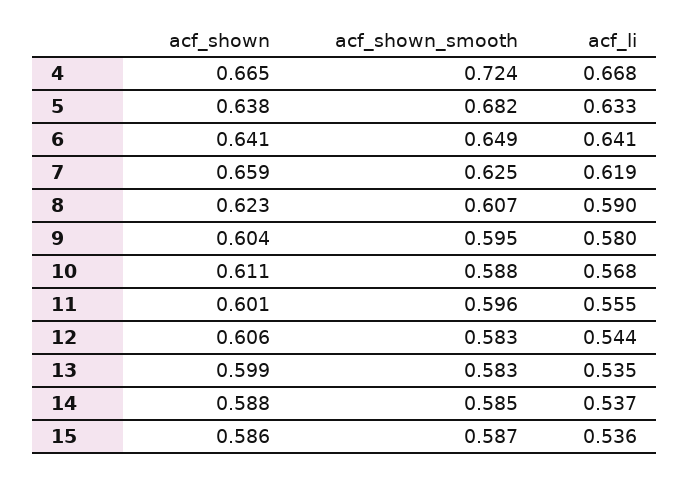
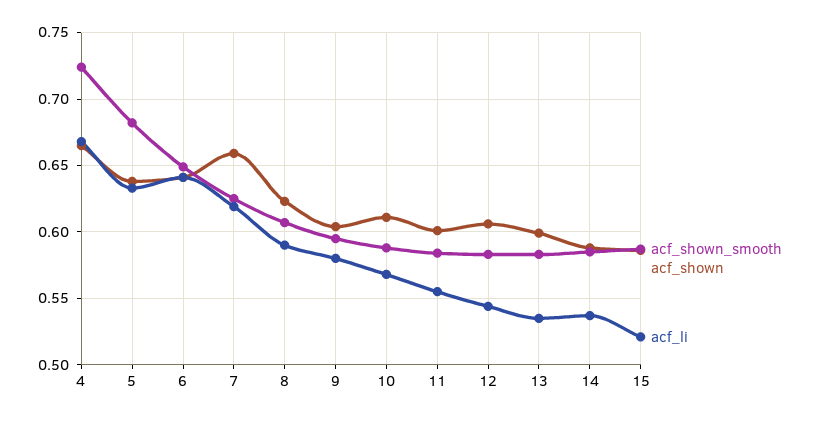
  {
    "acf_shown": {
      "4": 0.665,
      "5": 0.638,
      "6": 0.641,
      "7": 0.659,
      "8": 0.623,
      "9": 0.604,
      "10": 0.611,
      "11": 0.601,
      "12": 0.606,
      "13": 0.599,
      "14": 0.588,
      "15": 0.586
    },
    "acf_shown_smooth": {
      "4": 0.724,
      "5": 0.682,
      "6": 0.649,
      "7": 0.625,
      "8": 0.607,
      "9": 0.595,
      "10": 0.588,
-     "11": 0.596,
+     "11": 0.585,
      "12": 0.583,
      "13": 0.583,
      "14": 0.585,
      "15": 0.587
    },
    "acf_li": {
      "4": 0.668,
      "5": 0.633,
      "6": 0.641,
      "7": 0.619,
      "8": 0.59,
      "9": 0.58,
      "10": 0.568,
      "11": 0.555,
      "12": 0.544,
      "13": 0.535,
      "14": 0.537,
-     "15": 0.536
+     "15": 0.52
    }
  }

